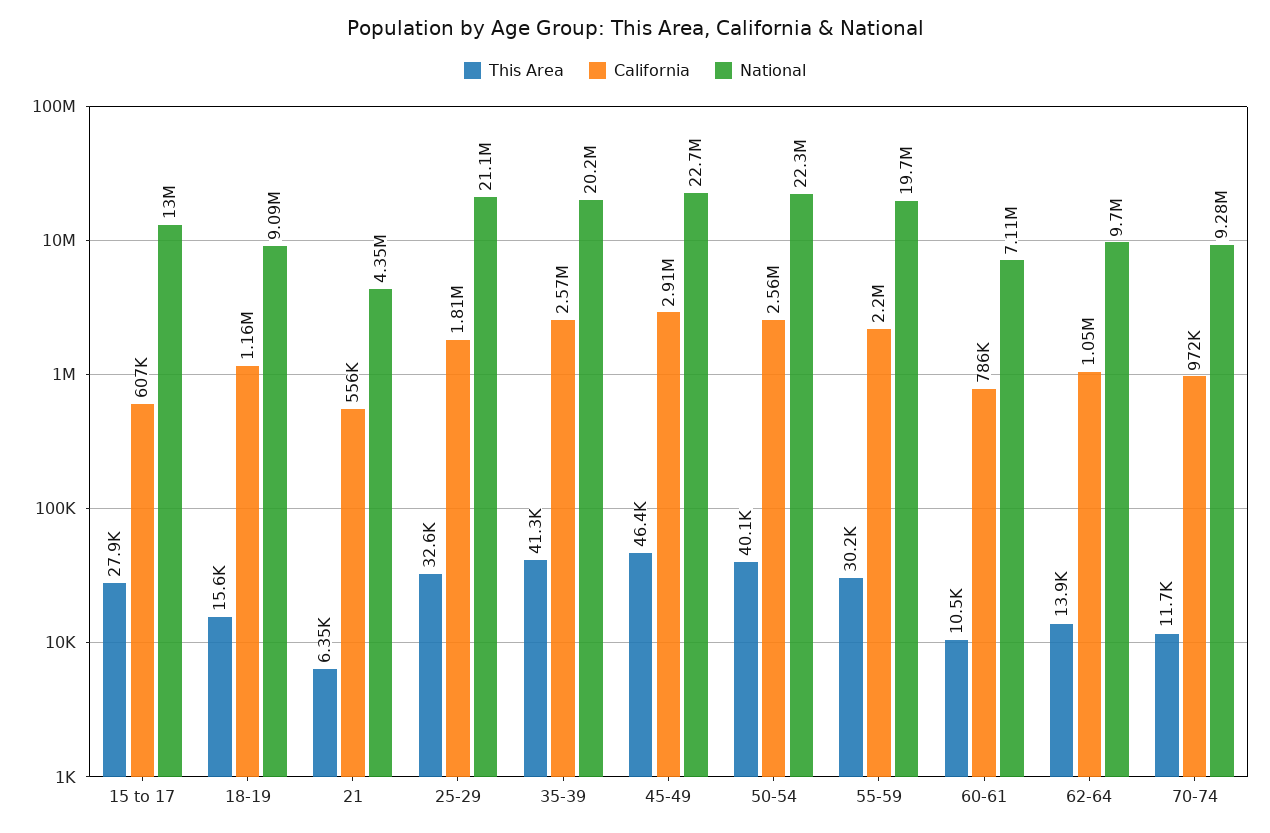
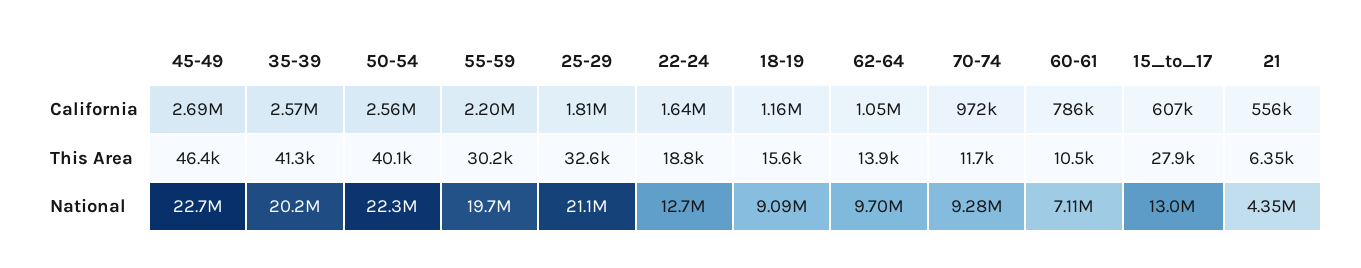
  {
    "This Area": {
      "15 to 17": 27900,
      "18-19": 15600,
      "21": 6350,
      "25-29": 32600,
      "35-39": 41300,
      "45-49": 46400,
      "50-54": 40100,
      "55-59": 30200,
      "60-61": 10500,
      "62-64": 13900,
-     "70-74": 11700
+     "70-74": 11700,
+     "22-24": 18800
    },
    "California": {
      "15 to 17": 607000,
      "18-19": 1160000,
      "21": 556000,
      "25-29": 1810000,
      "35-39": 2570000,
-     "45-49": 2910000,
+     "45-49": 2690000,
      "50-54": 2560000,
      "55-59": 2200000,
      "60-61": 786000,
      "62-64": 1050000,
-     "70-74": 972000
+     "70-74": 972000,
+     "22-24": 1640000
    },
    "National": {
      "15 to 17": 13000000,
      "18-19": 9090000,
      "21": 4350000,
      "25-29": 21100000,
      "35-39": 20200000,
      "45-49": 22700000,
      "50-54": 22300000,
      "55-59": 19700000,
      "60-61": 7110000,
      "62-64": 9700000,
-     "70-74": 9280000
+     "70-74": 9280000,
+     "22-24": 12700000
    }
  }

